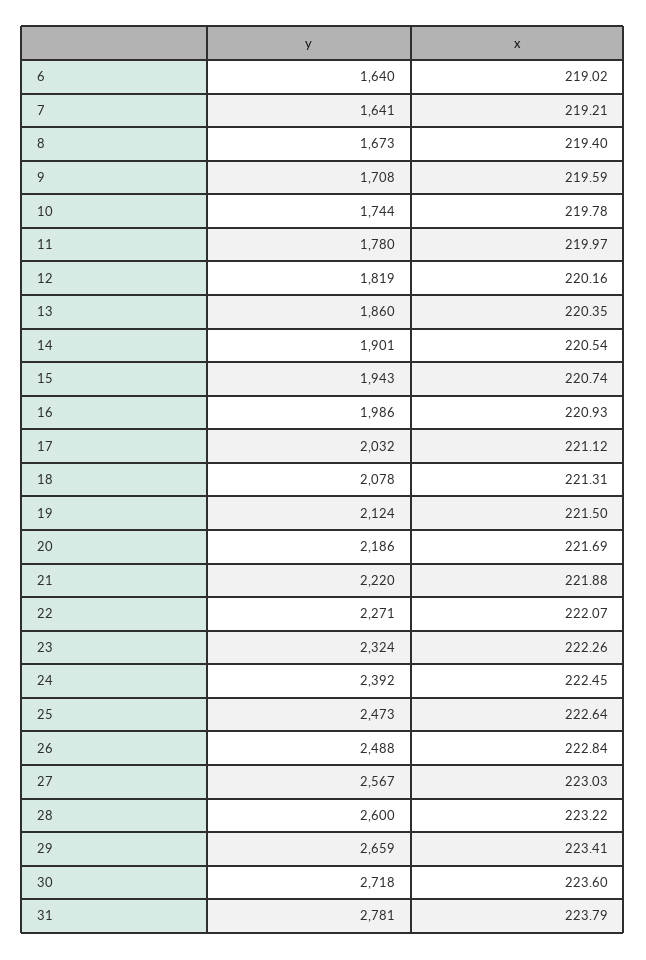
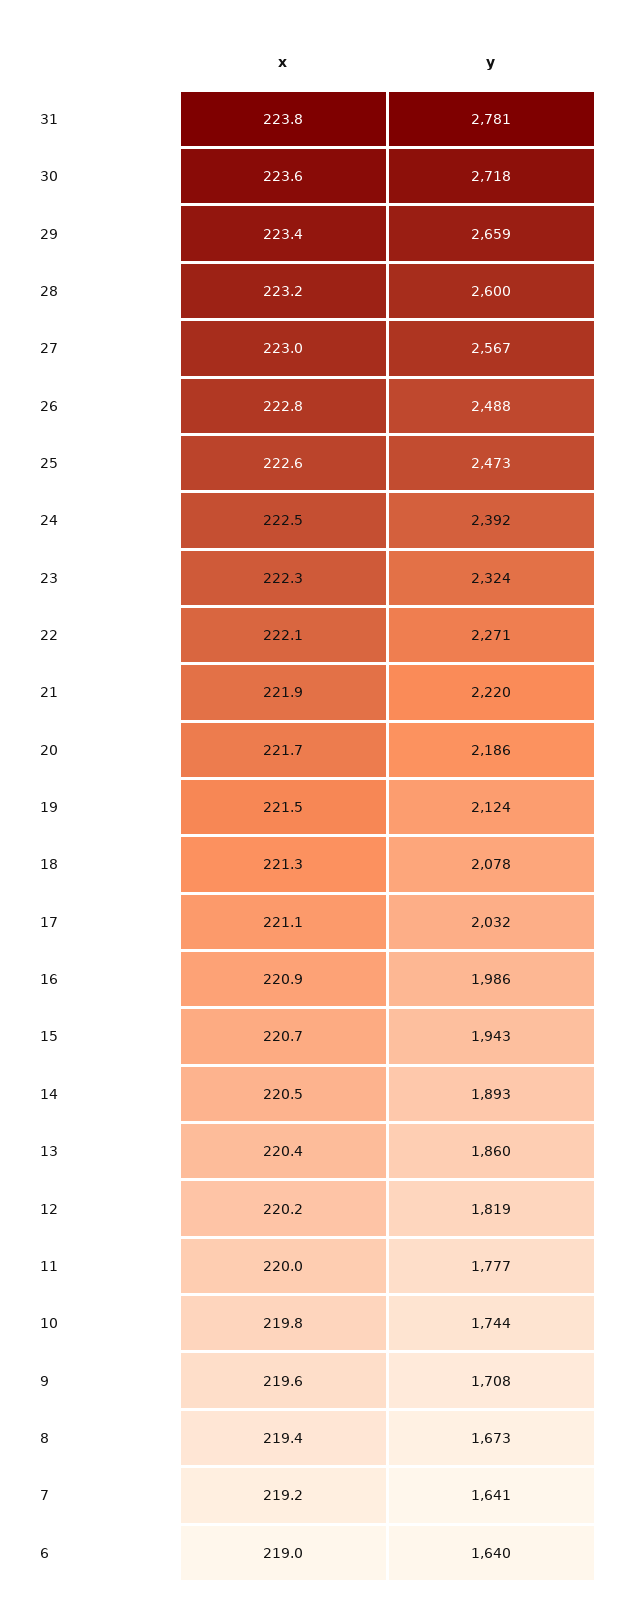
  {
    "y": {
      "6": 1640,
      "7": 1641,
      "8": 1673,
      "9": 1708,
      "10": 1744,
-     "11": 1780,
+     "11": 1777,
      "12": 1819,
      "13": 1860,
-     "14": 1901,
+     "14": 1893,
      "15": 1943,
      "16": 1986,
      "17": 2032,
      "18": 2078,
      "19": 2124,
      "20": 2186,
      "21": 2220,
      "22": 2271,
      "23": 2324,
      "24": 2392,
      "25": 2473,
      "26": 2488,
      "27": 2567,
      "28": 2600,
      "29": 2659,
      "30": 2718,
      "31": 2781
    },
    "x": {
      "6": 219.02,
      "7": 219.21,
      "8": 219.4,
      "9": 219.59,
      "10": 219.78,
      "11": 219.97,
      "12": 220.16,
      "13": 220.35,
      "14": 220.54,
      "15": 220.74,
      "16": 220.93,
      "17": 221.12,
      "18": 221.31,
      "19": 221.5,
      "20": 221.69,
      "21": 221.88,
      "22": 222.07,
      "23": 222.26,
      "24": 222.45,
      "25": 222.64,
      "26": 222.84,
      "27": 223.03,
      "28": 223.22,
      "29": 223.41,
      "30": 223.6,
      "31": 223.79
    }
  }

